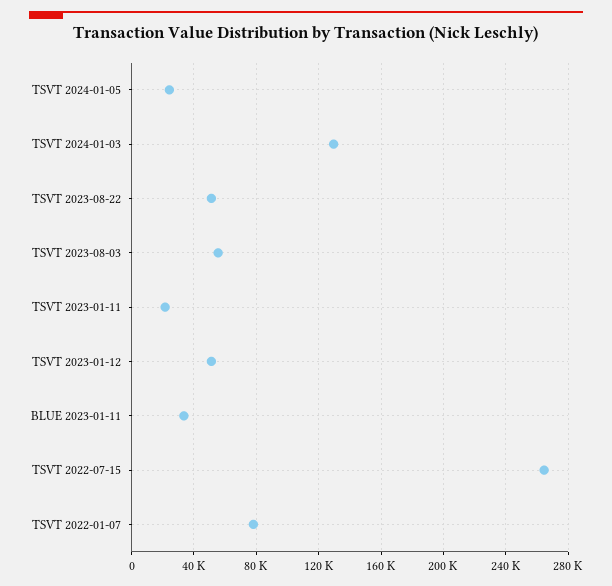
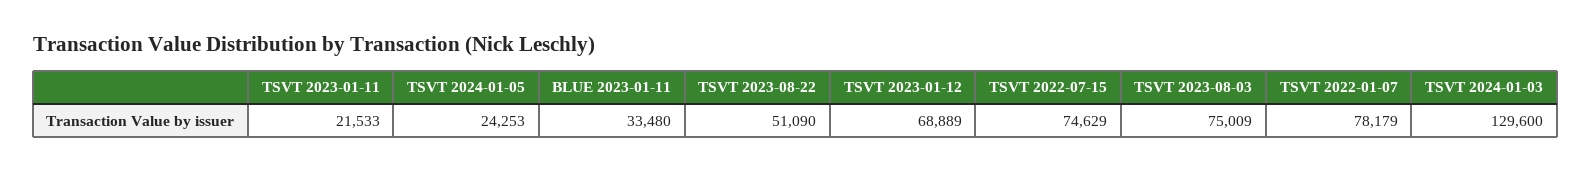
  {
    "TSVT 2024-01-05": 24253,
    "TSVT 2024-01-03": 129600,
    "TSVT 2023-08-22": 51090,
-   "TSVT 2023-08-03": 55000,
+   "TSVT 2023-08-03": 75009,
    "TSVT 2023-01-11": 21533,
-   "TSVT 2023-01-12": 50000,
+   "TSVT 2023-01-12": 68889,
    "BLUE 2023-01-11": 33480,
-   "TSVT 2022-07-15": 265000,
+   "TSVT 2022-07-15": 74629,
    "TSVT 2022-01-07": 78179
  }

